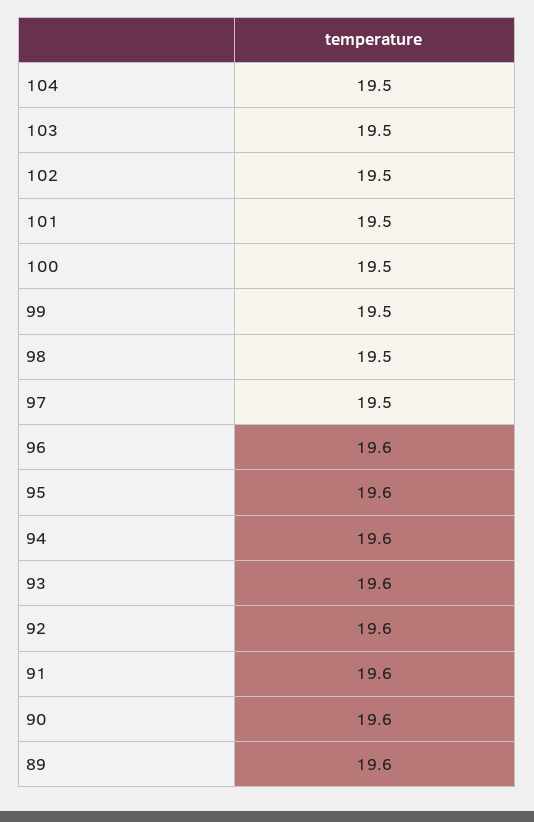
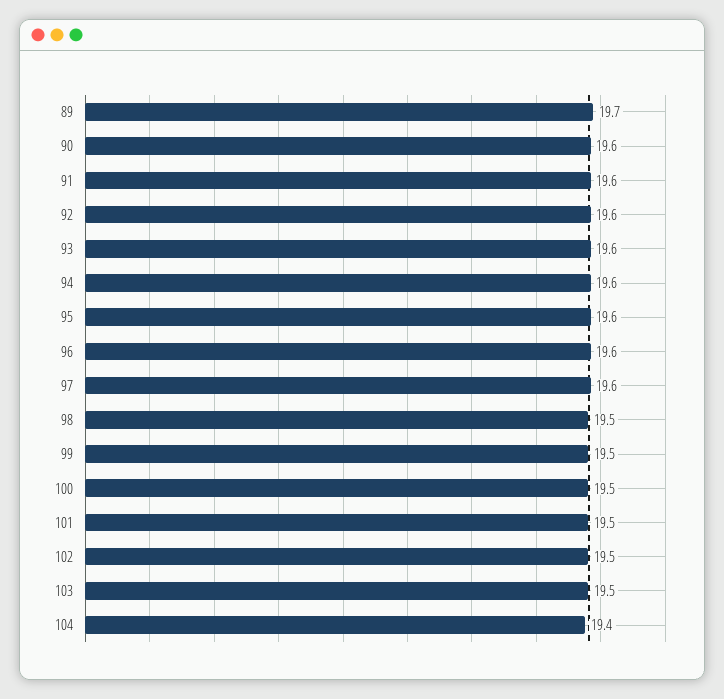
  {
-   "104": 19.5,
+   "104": 19.4,
    "103": 19.5,
    "102": 19.5,
    "101": 19.5,
    "100": 19.5,
    "99": 19.5,
    "98": 19.5,
-   "97": 19.5,
+   "97": 19.6,
    "96": 19.6,
    "95": 19.6,
    "94": 19.6,
    "93": 19.6,
    "92": 19.6,
    "91": 19.6,
    "90": 19.6,
-   "89": 19.6
+   "89": 19.7
  }

